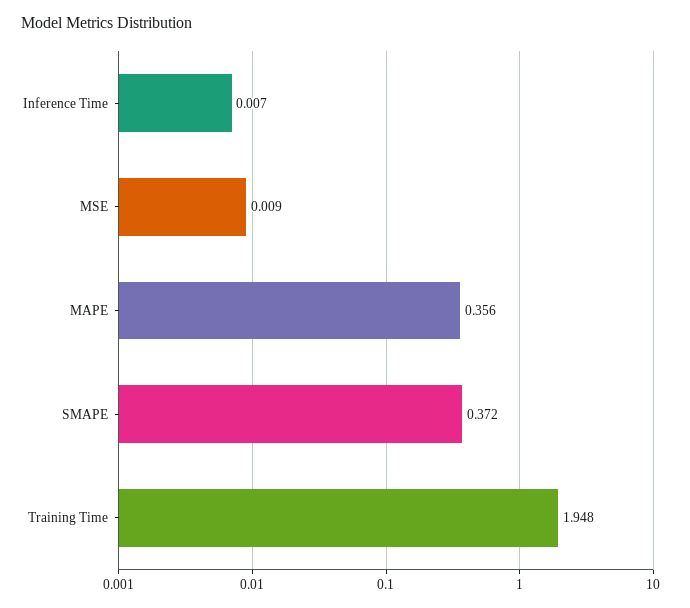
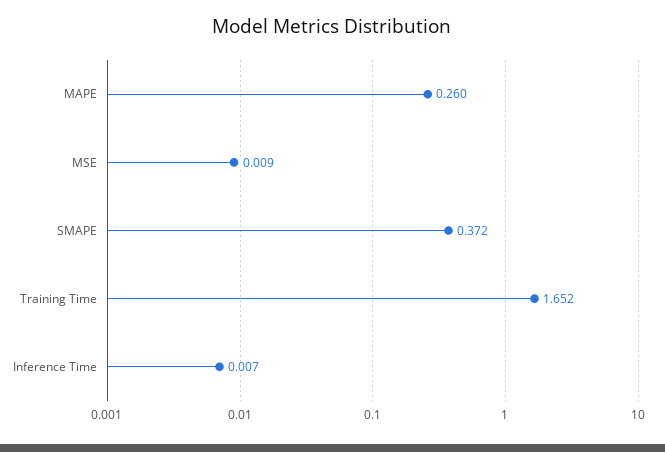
  {
    "Inference Time": 0.007,
    "MSE": 0.009,
-   "MAPE": 0.356,
+   "MAPE": 0.26,
    "SMAPE": 0.372,
-   "Training Time": 1.948
+   "Training Time": 1.652
  }

